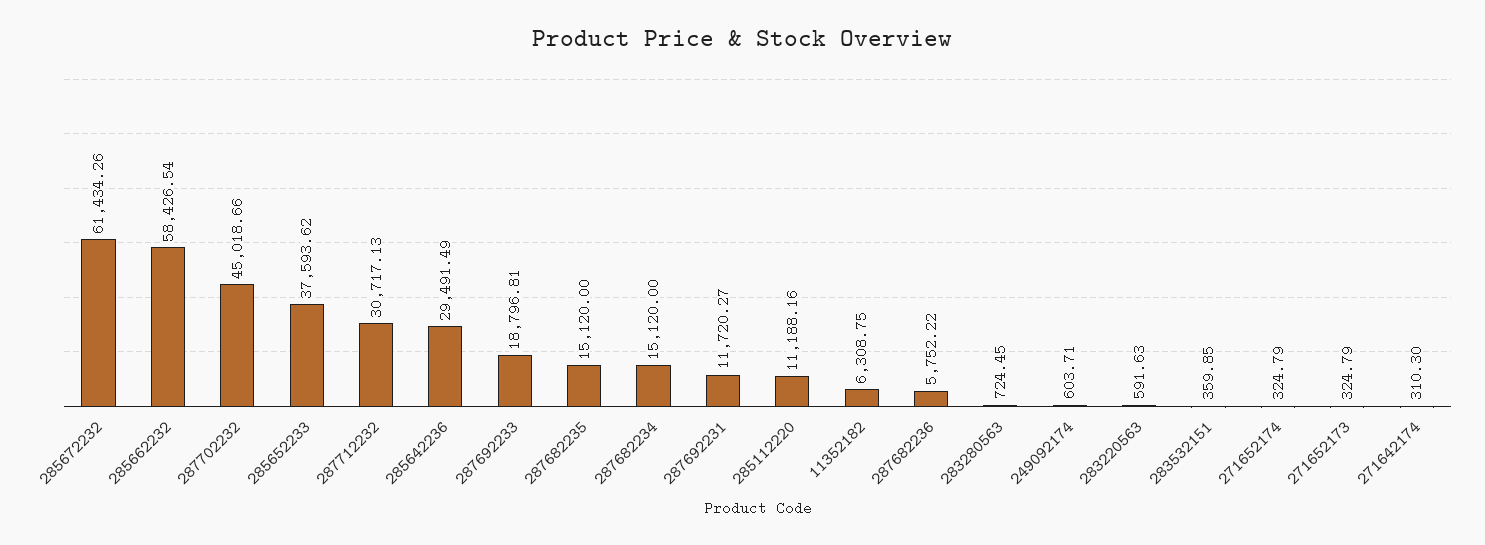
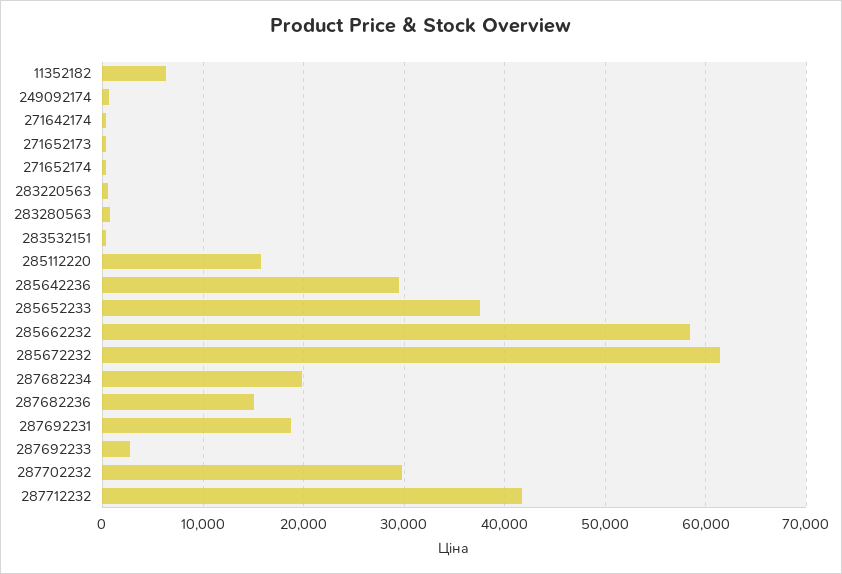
  {
    "285672232": 61434.26,
    "285662232": 58426.54,
-   "287702232": 45018.66,
+   "287702232": 30000,
    "285652233": 37593.62,
-   "287712232": 30717.13,
+   "287712232": 42000,
    "285642236": 29491.49,
-   "287692233": 18796.81,
+   "287692233": 3000,
-   "287682235": 15120,
-   "287682234": 15120,
+   "287682234": 20000,
-   "287692231": 11720.27,
+   "287692231": 19000,
-   "285112220": 11188.16,
+   "285112220": 16000,
    "11352182": 6308.75,
-   "287682236": 5752.22,
+   "287682236": 15000,
    "283280563": 724.45,
    "249092174": 603.71,
    "283220563": 591.63,
    "283532151": 359.85,
    "271652174": 324.79,
    "271652173": 324.79,
    "271642174": 310.3
  }

